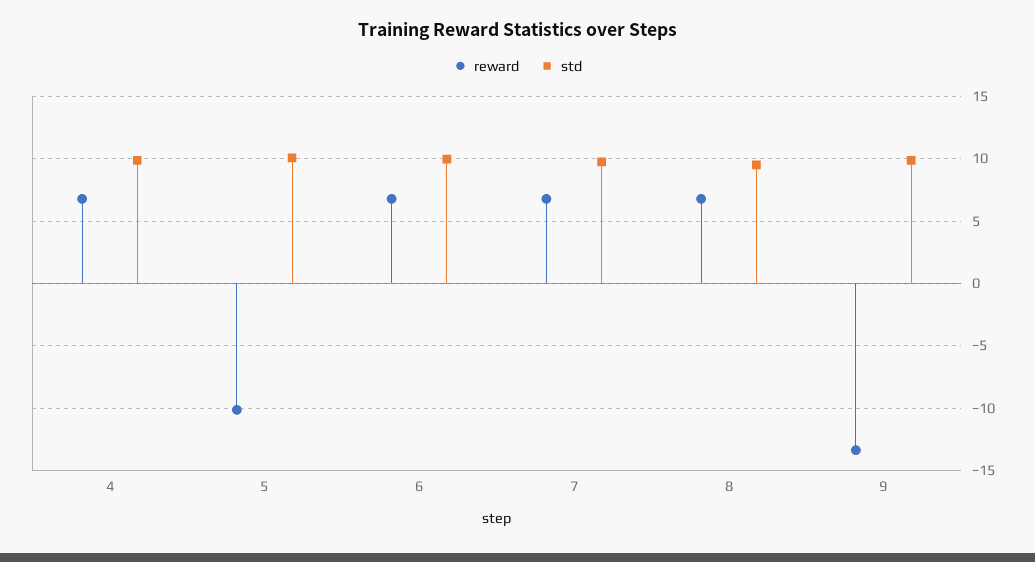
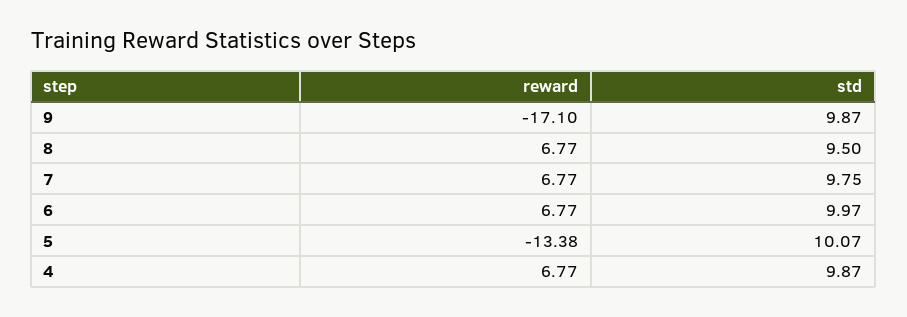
  {
    "reward": {
      "4": 6.77,
-     "5": -10,
+     "5": -13.38,
      "6": 6.77,
      "7": 6.77,
      "8": 6.77,
-     "9": -13.5
+     "9": -17.1
    },
    "std": {
      "4": 9.87,
      "5": 10.07,
      "6": 9.97,
      "7": 9.75,
      "8": 9.5,
      "9": 9.87
    }
  }

